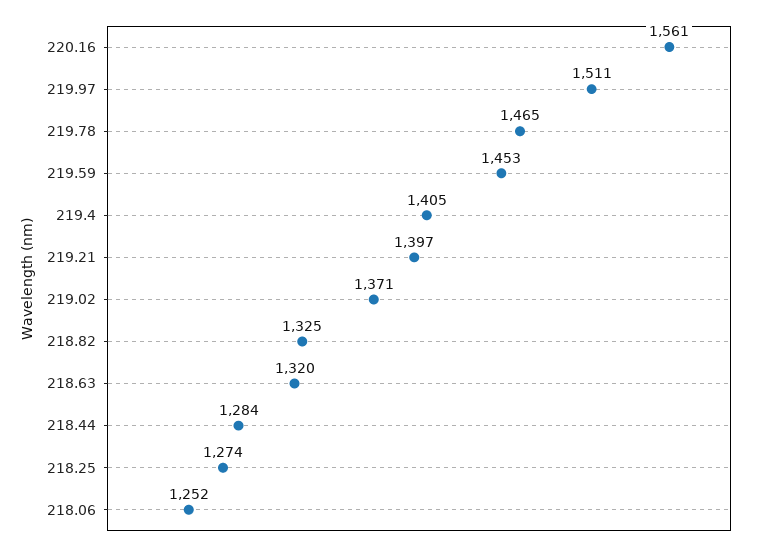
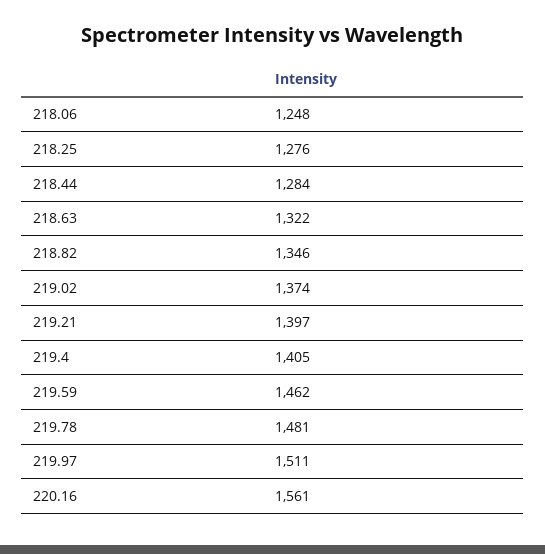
  {
    "220.16": 1561,
    "219.97": 1511,
-   "219.78": 1465,
+   "219.78": 1481,
-   "219.59": 1453,
+   "219.59": 1462,
    "219.4": 1405,
    "219.21": 1397,
-   "219.02": 1371,
+   "219.02": 1374,
-   "218.82": 1325,
+   "218.82": 1346,
-   "218.63": 1320,
+   "218.63": 1322,
    "218.44": 1284,
-   "218.25": 1274,
+   "218.25": 1276,
-   "218.06": 1252
+   "218.06": 1248
  }

